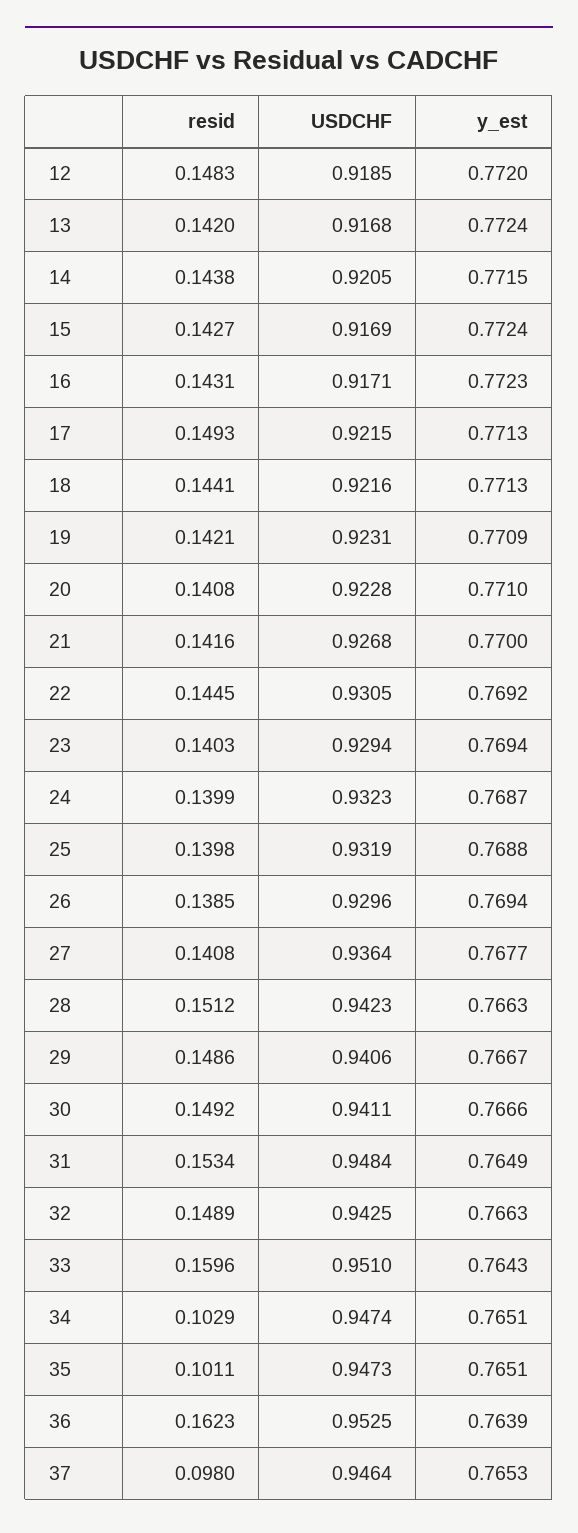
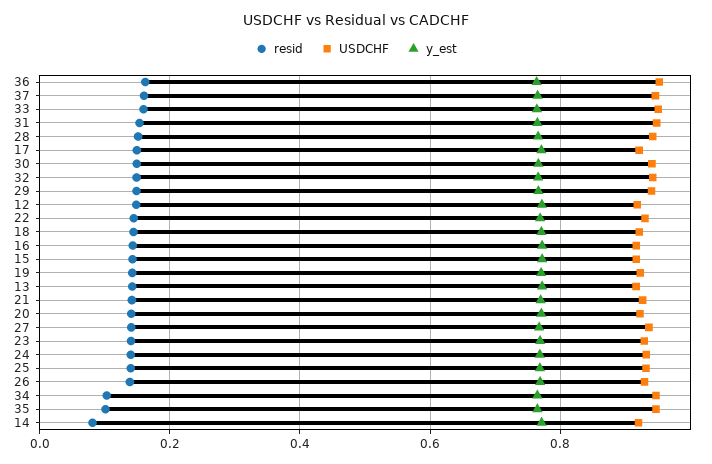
  {
    "resid": {
      "12": 0.1483,
      "13": 0.142,
-     "14": 0.1438,
+     "14": 0.08,
      "15": 0.1427,
      "16": 0.1431,
      "17": 0.1493,
      "18": 0.1441,
      "19": 0.1421,
      "20": 0.1408,
      "21": 0.1416,
      "22": 0.1445,
      "23": 0.1403,
      "24": 0.1399,
      "25": 0.1398,
      "26": 0.1385,
      "27": 0.1408,
      "28": 0.1512,
      "29": 0.1486,
      "30": 0.1492,
      "31": 0.1534,
      "32": 0.1489,
      "33": 0.1596,
      "34": 0.1029,
      "35": 0.1011,
      "36": 0.1623,
-     "37": 0.098
+     "37": 0.16
    },
    "USDCHF": {
      "12": 0.9185,
      "13": 0.9168,
      "14": 0.9205,
      "15": 0.9169,
      "16": 0.9171,
      "17": 0.9215,
      "18": 0.9216,
      "19": 0.9231,
      "20": 0.9228,
      "21": 0.9268,
      "22": 0.9305,
      "23": 0.9294,
      "24": 0.9323,
      "25": 0.9319,
      "26": 0.9296,
      "27": 0.9364,
      "28": 0.9423,
      "29": 0.9406,
      "30": 0.9411,
      "31": 0.9484,
      "32": 0.9425,
      "33": 0.951,
      "34": 0.9474,
      "35": 0.9473,
      "36": 0.9525,
      "37": 0.9464
    },
    "y_est": {
      "12": 0.772,
      "13": 0.7724,
      "14": 0.7715,
      "15": 0.7724,
      "16": 0.7723,
      "17": 0.7713,
      "18": 0.7713,
      "19": 0.7709,
      "20": 0.771,
      "21": 0.77,
      "22": 0.7692,
      "23": 0.7694,
      "24": 0.7687,
      "25": 0.7688,
      "26": 0.7694,
      "27": 0.7677,
      "28": 0.7663,
      "29": 0.7667,
      "30": 0.7666,
      "31": 0.7649,
      "32": 0.7663,
      "33": 0.7643,
      "34": 0.7651,
      "35": 0.7651,
      "36": 0.7639,
      "37": 0.7653
    }
  }

